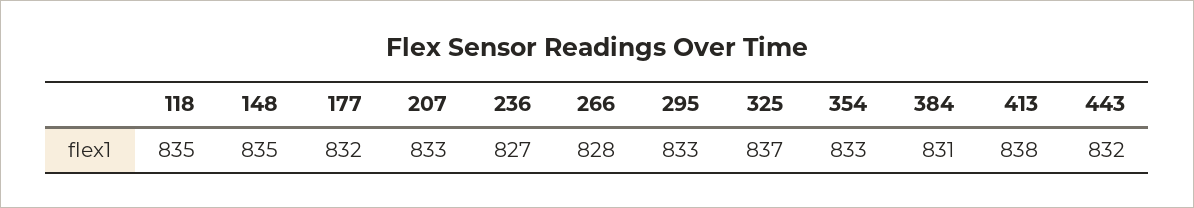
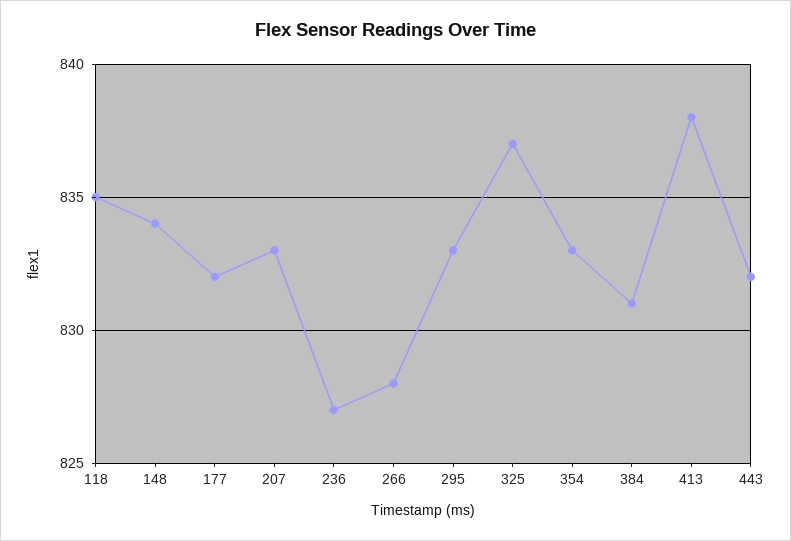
  {
    "118": 835,
-   "148": 835,
+   "148": 834,
    "177": 832,
    "207": 833,
    "236": 827,
    "266": 828,
    "295": 833,
    "325": 837,
    "354": 833,
    "384": 831,
    "413": 838,
    "443": 832
  }

